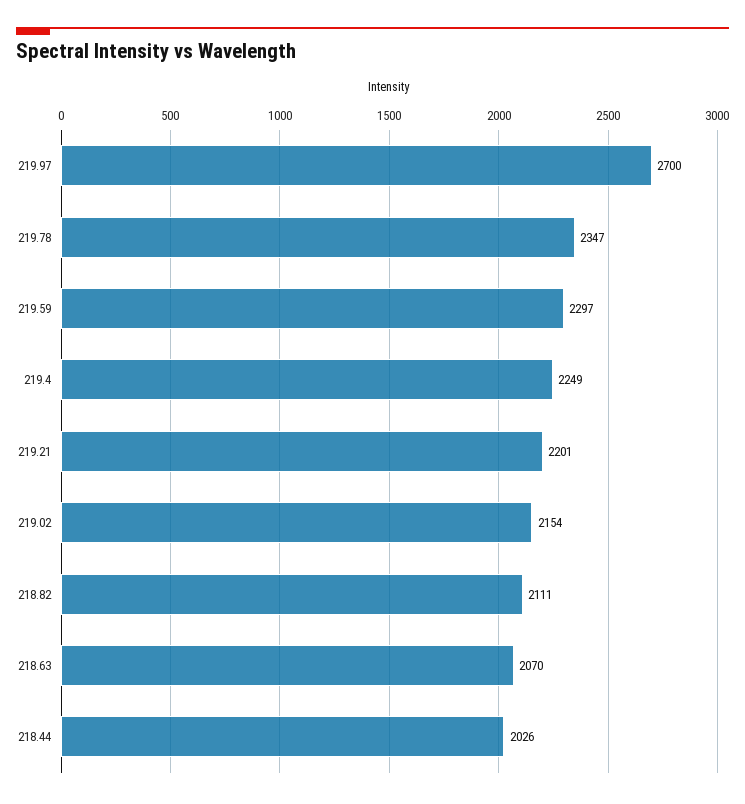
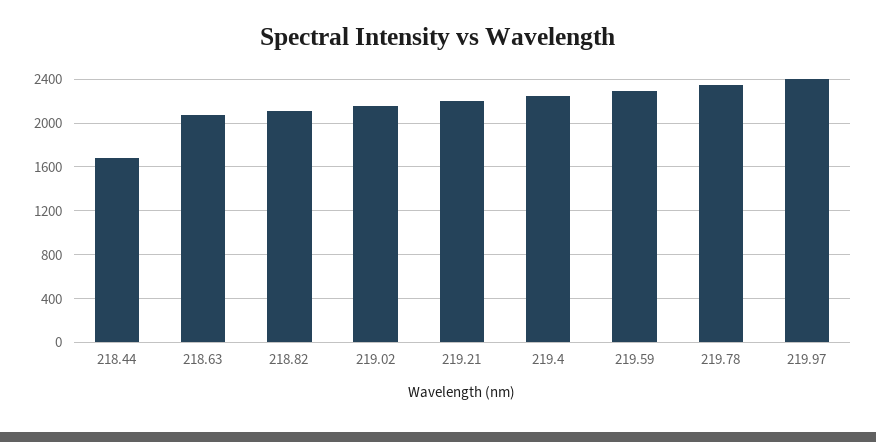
  {
-   "219.97": 2700,
+   "219.97": 2400,
    "219.78": 2347,
    "219.59": 2297,
    "219.4": 2249,
    "219.21": 2201,
    "219.02": 2154,
    "218.82": 2111,
    "218.63": 2070,
-   "218.44": 2026
+   "218.44": 1700
  }

